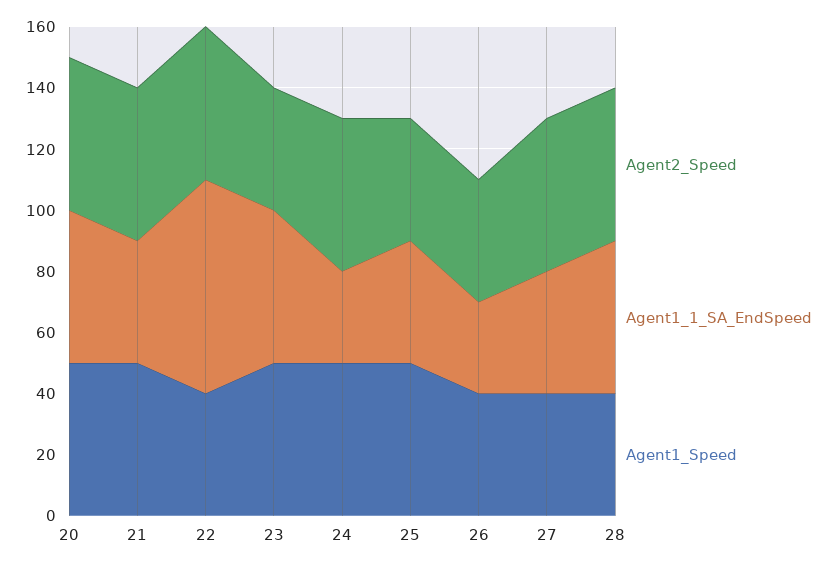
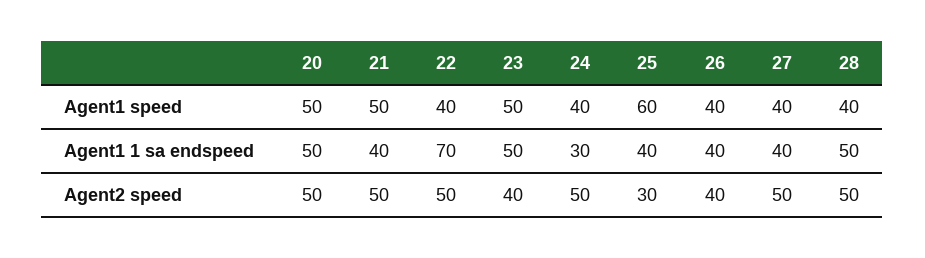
  {
    "Agent2_Speed": {
      "20": 50,
      "21": 50,
      "22": 50,
      "23": 40,
      "24": 50,
-     "25": 40,
+     "25": 30,
      "26": 40,
      "27": 50,
      "28": 50
    },
    "Agent1_1_SA_EndSpeed": {
      "20": 50,
      "21": 40,
      "22": 70,
      "23": 50,
      "24": 30,
      "25": 40,
-     "26": 30,
+     "26": 40,
      "27": 40,
      "28": 50
    },
    "Agent1_Speed": {
      "20": 50,
      "21": 50,
      "22": 40,
      "23": 50,
-     "24": 50,
+     "24": 40,
-     "25": 50,
+     "25": 60,
      "26": 40,
      "27": 40,
      "28": 40
    }
  }

